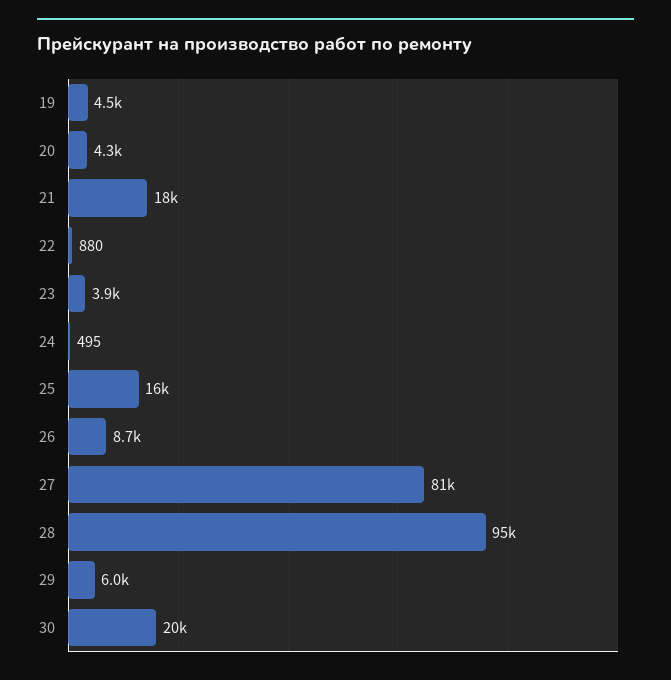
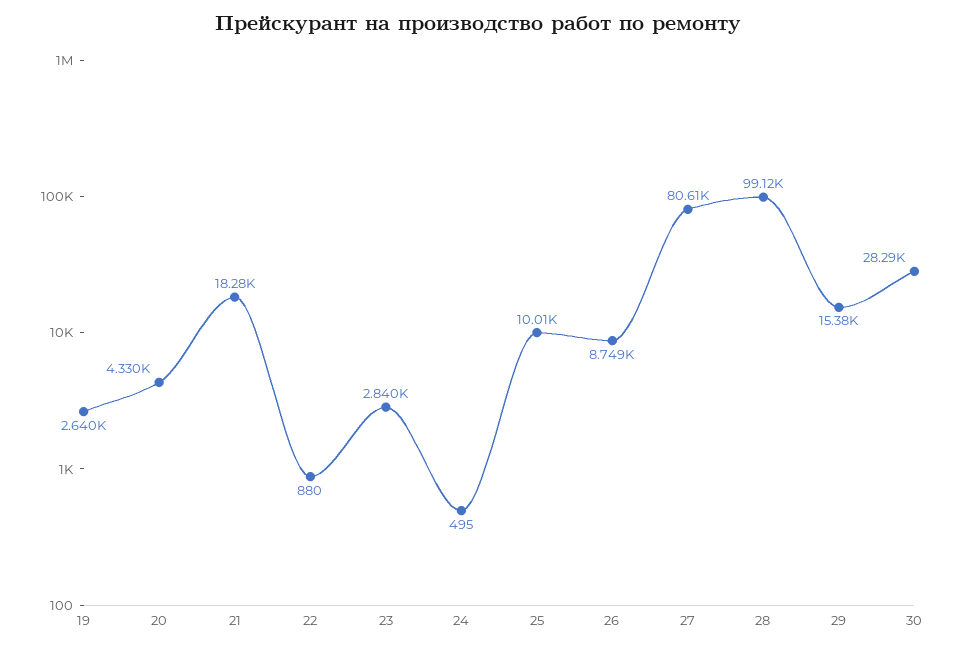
  {
-   "19": 4500,
+   "19": 2640,
    "20": 4330,
    "21": 18280,
    "22": 880,
-   "23": 3900,
+   "23": 2840,
    "24": 495,
-   "25": 16000,
+   "25": 10010,
    "26": 8749,
    "27": 80610,
-   "28": 95000,
+   "28": 99120,
-   "29": 6000,
+   "29": 15380,
-   "30": 20000
+   "30": 28290
  }

